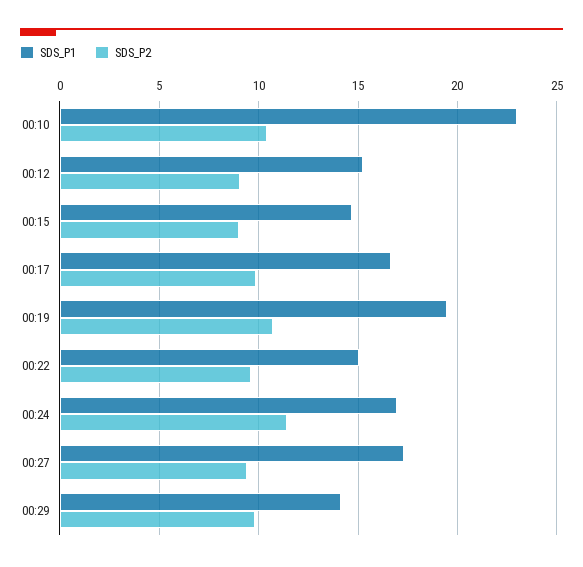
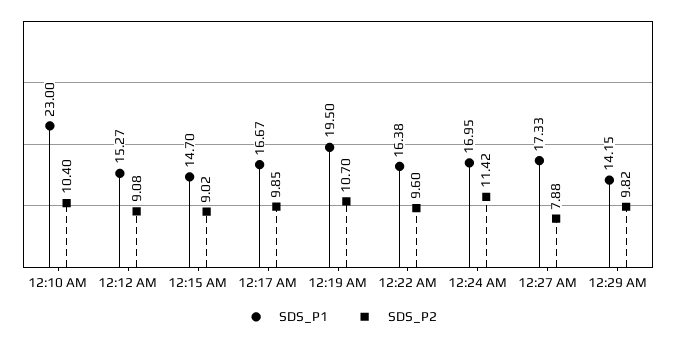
  {
    "SDS_P1": {
      "00:10": 23,
      "00:12": 15.27,
      "00:15": 14.7,
      "00:17": 16.67,
      "00:19": 19.5,
-     "00:22": 15,
+     "00:22": 16.38,
      "00:24": 16.95,
      "00:27": 17.33,
      "00:29": 14.15
    },
    "SDS_P2": {
      "00:10": 10.4,
      "00:12": 9.08,
      "00:15": 9.02,
      "00:17": 9.85,
      "00:19": 10.7,
      "00:22": 9.6,
      "00:24": 11.42,
-     "00:27": 9.5,
+     "00:27": 7.88,
      "00:29": 9.82
    }
  }

